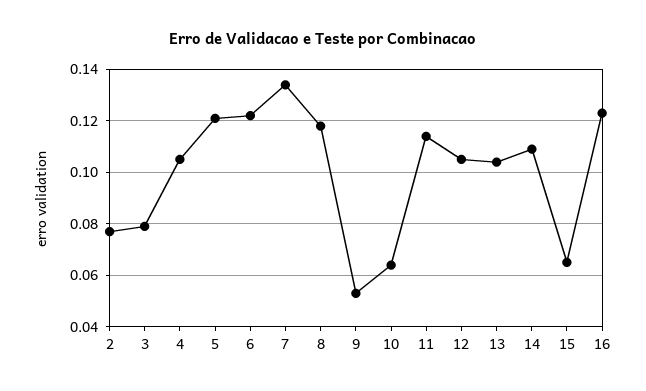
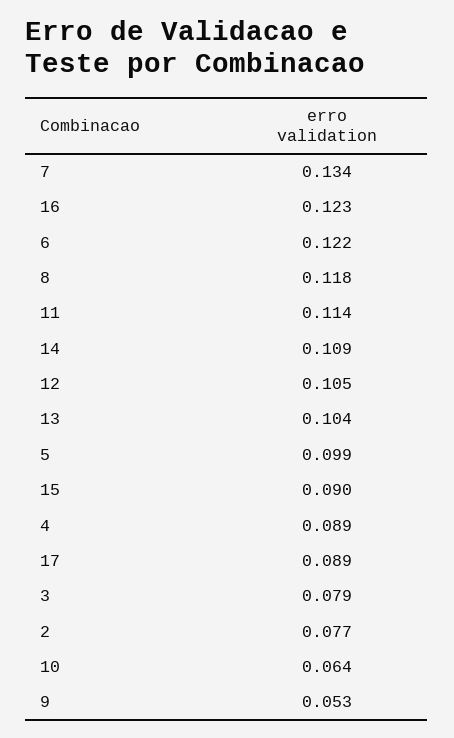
  {
    "2": 0.077,
    "3": 0.079,
-   "4": 0.105,
+   "4": 0.089,
-   "5": 0.12,
+   "5": 0.099,
    "6": 0.122,
    "7": 0.134,
    "8": 0.118,
    "9": 0.053,
    "10": 0.064,
    "11": 0.114,
    "12": 0.105,
    "13": 0.104,
    "14": 0.109,
-   "15": 0.065,
+   "15": 0.09,
-   "16": 0.123
+   "16": 0.123,
+   "17": 0.089
  }

